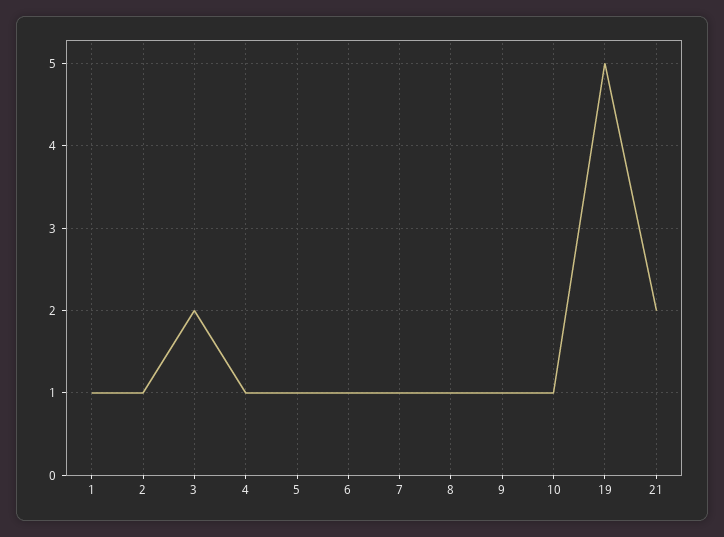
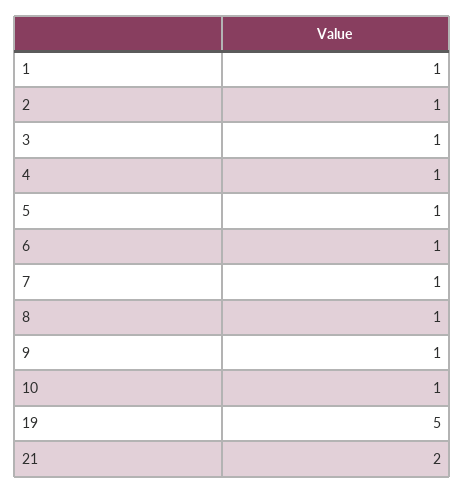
  {
    "1": 1,
    "2": 1,
-   "3": 2,
+   "3": 1,
    "4": 1,
    "5": 1,
    "6": 1,
    "7": 1,
    "8": 1,
    "9": 1,
    "10": 1,
    "19": 5,
    "21": 2
  }

